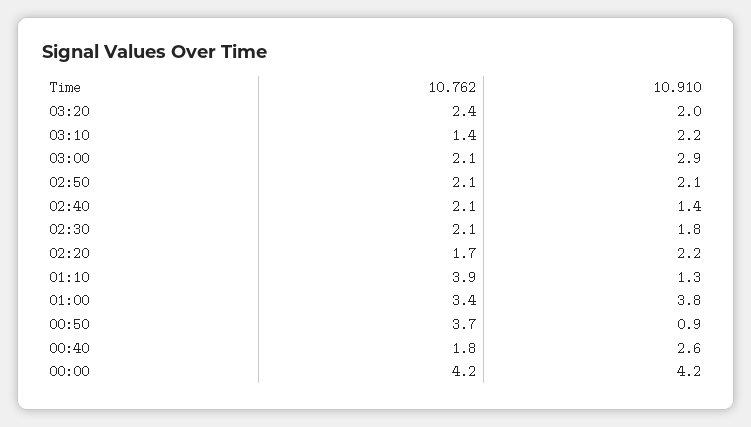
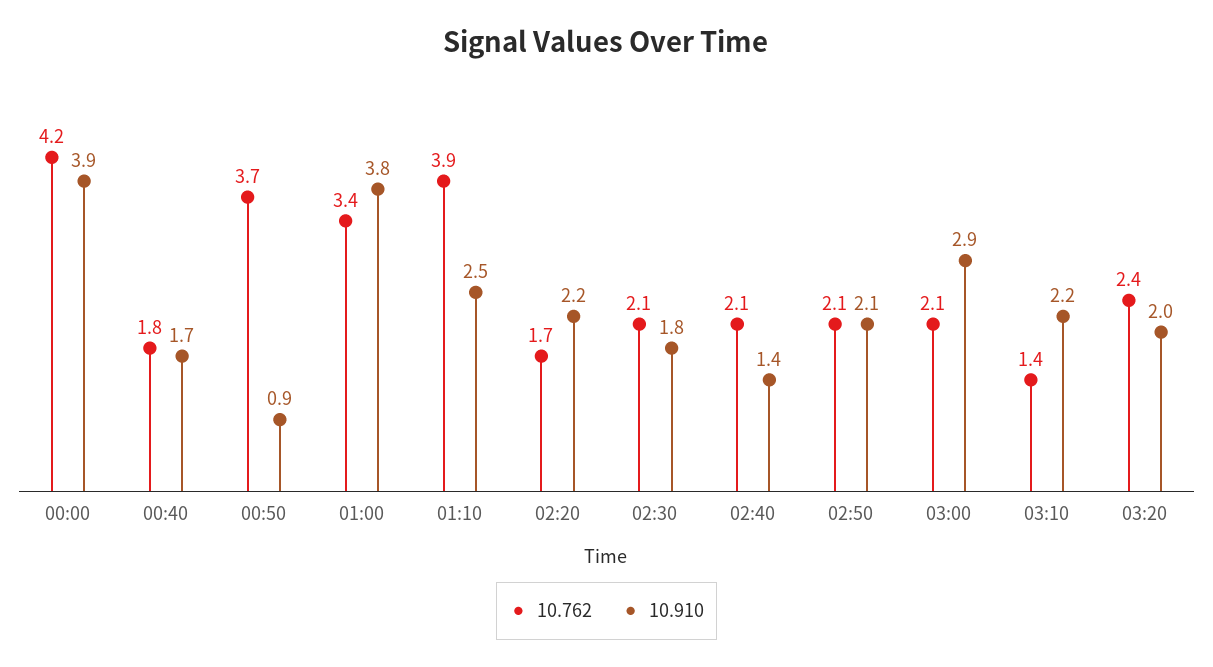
  {
    "10.762": {
      "03:20": 2.4,
      "03:10": 1.4,
      "03:00": 2.1,
      "02:50": 2.1,
      "02:40": 2.1,
      "02:30": 2.1,
      "02:20": 1.7,
      "01:10": 3.9,
      "01:00": 3.4,
      "00:50": 3.7,
      "00:40": 1.8,
      "00:00": 4.2
    },
    "10.910": {
      "03:20": 2,
      "03:10": 2.2,
      "03:00": 2.9,
      "02:50": 2.1,
      "02:40": 1.4,
      "02:30": 1.8,
      "02:20": 2.2,
-     "01:10": 1.3,
+     "01:10": 2.5,
      "01:00": 3.8,
      "00:50": 0.9,
-     "00:40": 2.6,
+     "00:40": 1.7,
-     "00:00": 4.2
+     "00:00": 3.9
    }
  }

